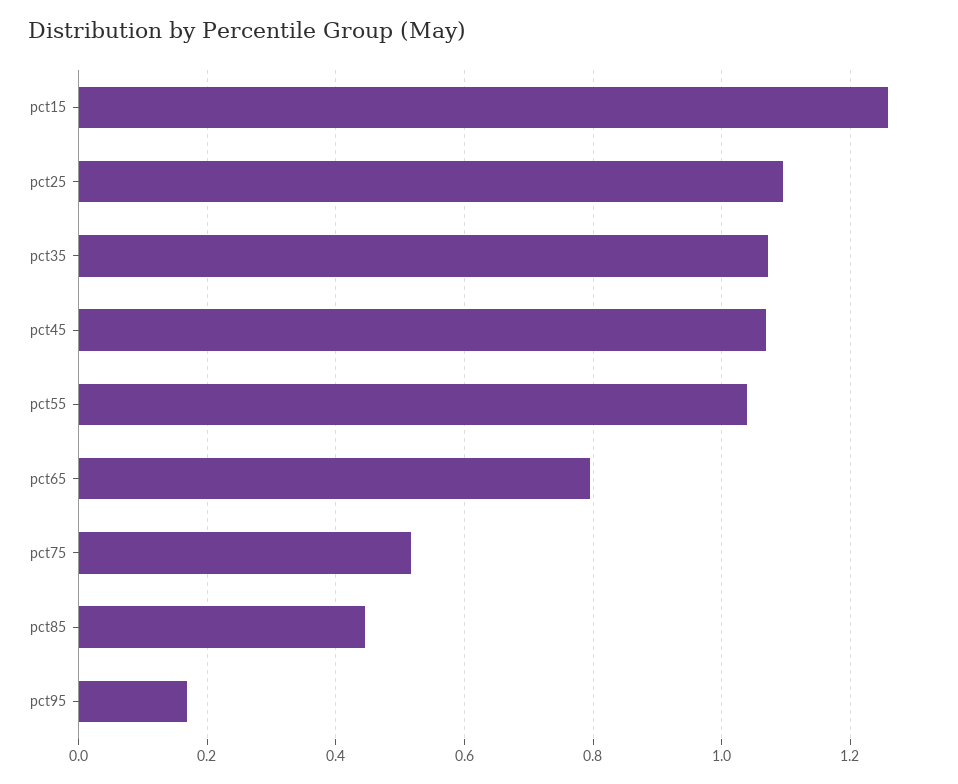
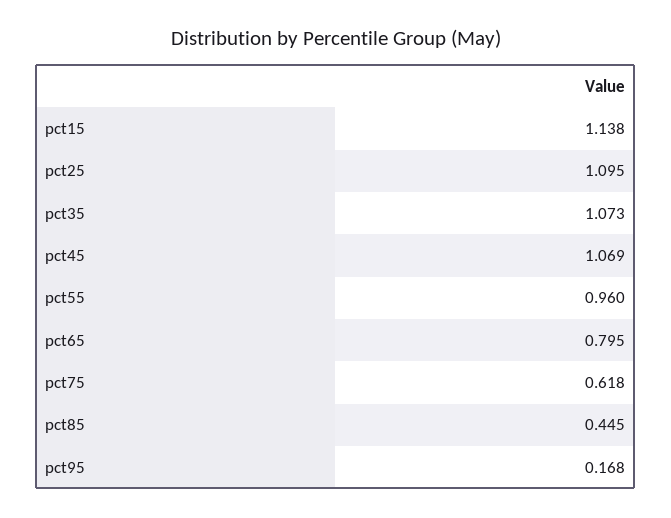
  {
-   "pct15": 1.26,
+   "pct15": 1.138,
    "pct25": 1.095,
    "pct35": 1.073,
    "pct45": 1.069,
-   "pct55": 1.04,
+   "pct55": 0.96,
    "pct65": 0.795,
-   "pct75": 0.52,
+   "pct75": 0.618,
    "pct85": 0.445,
    "pct95": 0.168
  }

